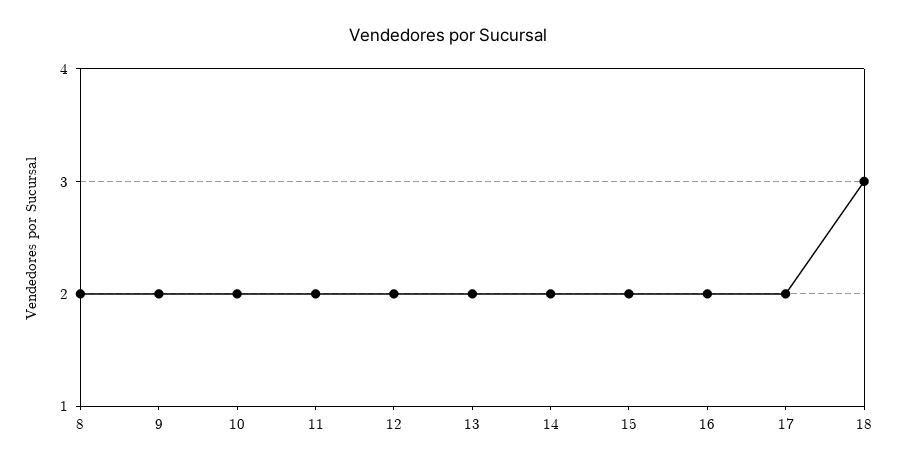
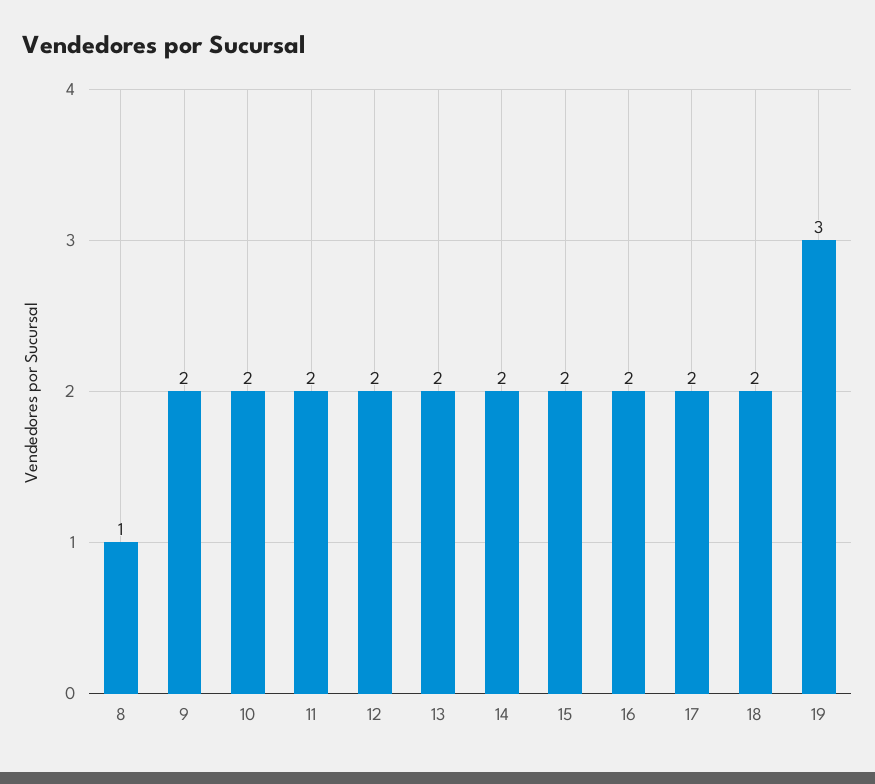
  {
-   "8": 2,
+   "8": 1,
    "9": 2,
    "10": 2,
    "11": 2,
    "12": 2,
    "13": 2,
    "14": 2,
    "15": 2,
    "16": 2,
    "17": 2,
-   "18": 3
+   "18": 2,
+   "19": 3
  }

